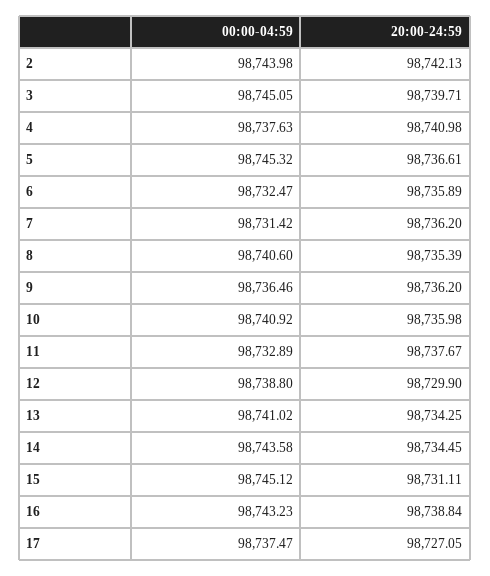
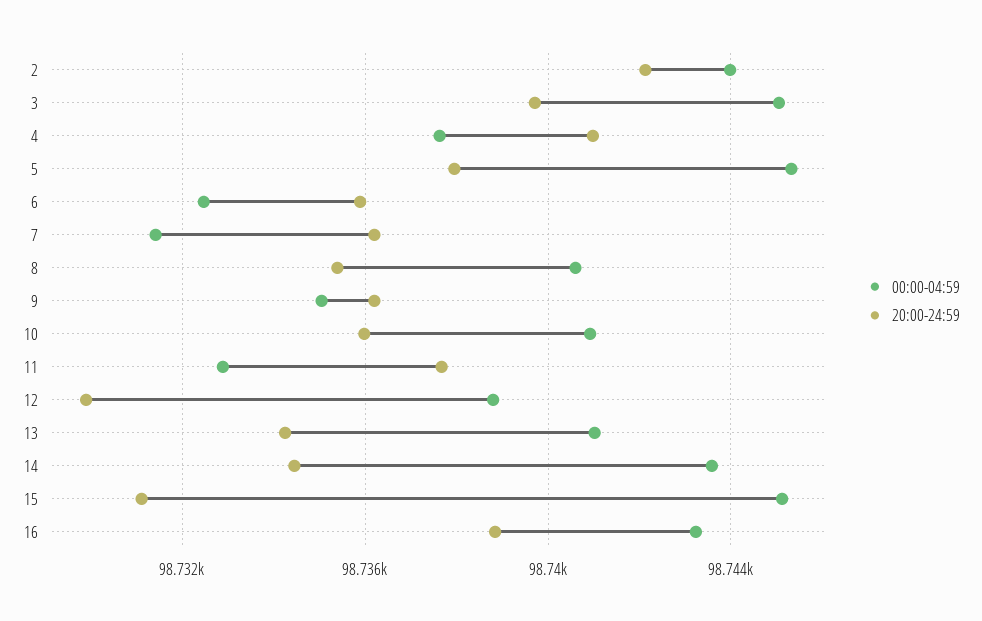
  {
    "00:00-04:59": {
      "2": 98743.98,
      "3": 98745.05,
      "4": 98737.63,
      "5": 98745.32,
      "6": 98732.47,
      "7": 98731.42,
      "8": 98740.6,
-     "9": 98736.46,
+     "9": 98735,
      "10": 98740.92,
      "11": 98732.89,
      "12": 98738.8,
      "13": 98741.02,
      "14": 98743.58,
      "15": 98745.12,
-     "16": 98743.23,
+     "16": 98743.23
-     "17": 98737.47
    },
    "20:00-24:59": {
      "2": 98742.13,
      "3": 98739.71,
      "4": 98740.98,
-     "5": 98736.61,
+     "5": 98738,
      "6": 98735.89,
      "7": 98736.2,
      "8": 98735.39,
      "9": 98736.2,
      "10": 98735.98,
      "11": 98737.67,
      "12": 98729.9,
      "13": 98734.25,
      "14": 98734.45,
      "15": 98731.11,
-     "16": 98738.84,
+     "16": 98738.84
-     "17": 98727.05
    }
  }

